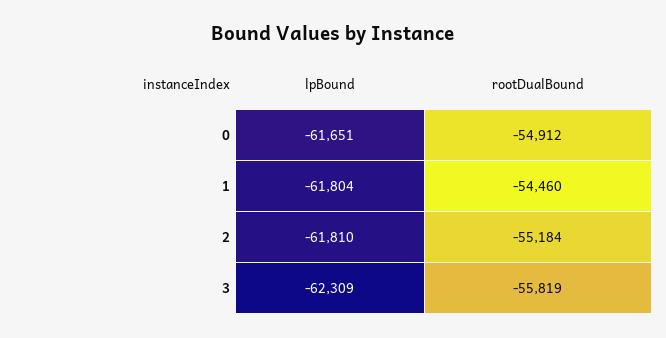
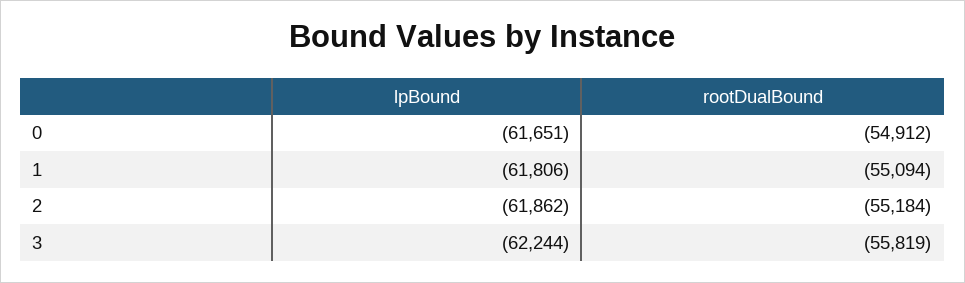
  {
    "lpBound": {
      "0": -61651,
-     "1": -61804,
+     "1": -61806,
-     "2": -61810,
+     "2": -61862,
-     "3": -62309
+     "3": -62244
    },
    "rootDualBound": {
      "0": -54912,
-     "1": -54460,
+     "1": -55094,
      "2": -55184,
      "3": -55819
    }
  }

